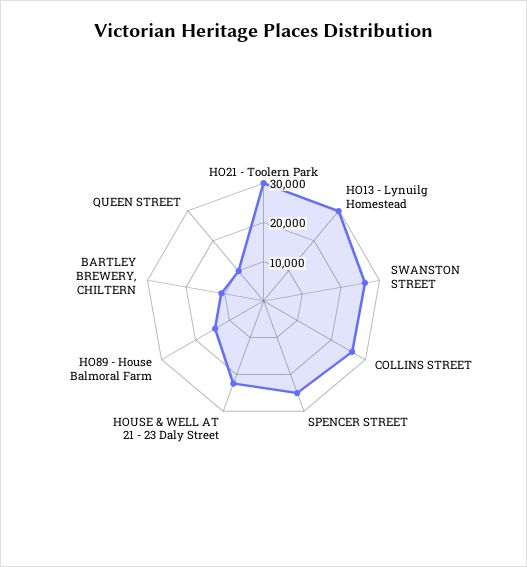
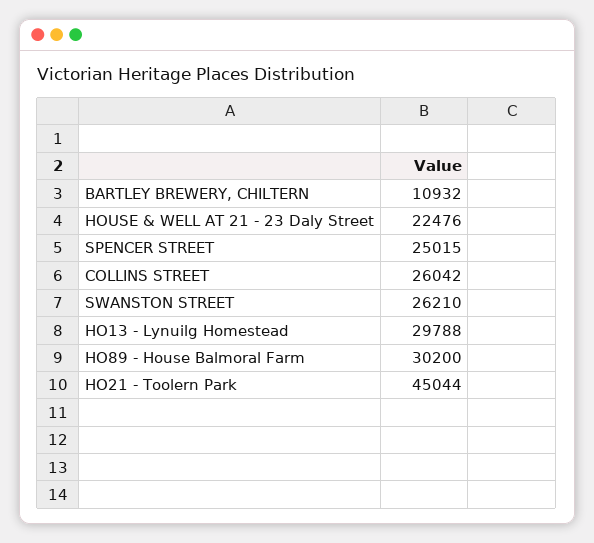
  {
-   "HO21 - Toolern Park": 30000,
+   "HO21 - Toolern Park": 45044,
    "HO13 - Lynuilg Homestead": 29788,
    "SWANSTON STREET": 26210,
    "COLLINS STREET": 26042,
    "SPENCER STREET": 25015,
    "HOUSE & WELL AT 21 - 23 Daly Street": 22476,
-   "HO89 - House Balmoral Farm": 15000,
+   "HO89 - House Balmoral Farm": 30200,
-   "BARTLEY BREWERY, CHILTERN": 10932,
+   "BARTLEY BREWERY, CHILTERN": 10932
-   "QUEEN STREET": 10000
  }

